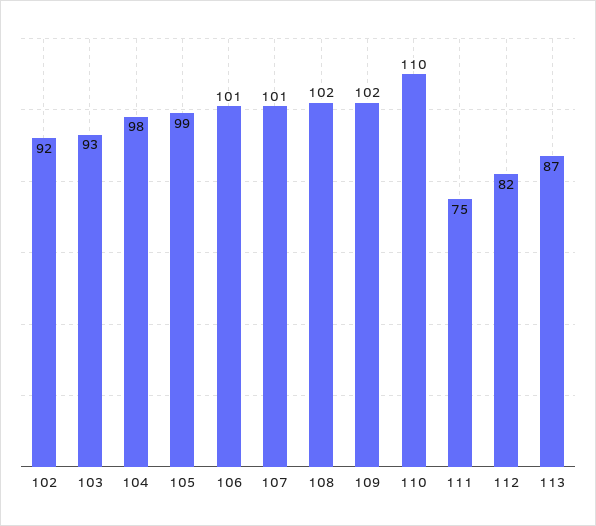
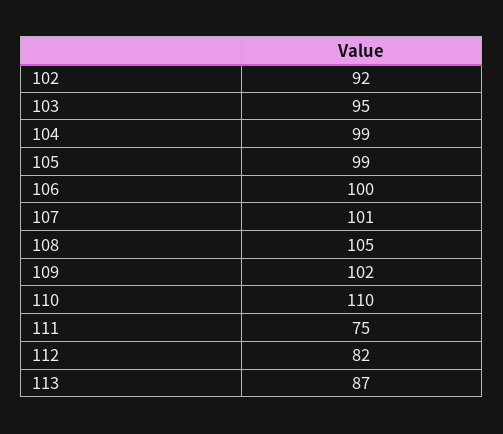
  {
    "102": 92,
-   "103": 93,
+   "103": 95,
-   "104": 98,
+   "104": 99,
    "105": 99,
-   "106": 101,
+   "106": 100,
    "107": 101,
-   "108": 102,
+   "108": 105,
    "109": 102,
    "110": 110,
    "111": 75,
    "112": 82,
    "113": 87
  }

